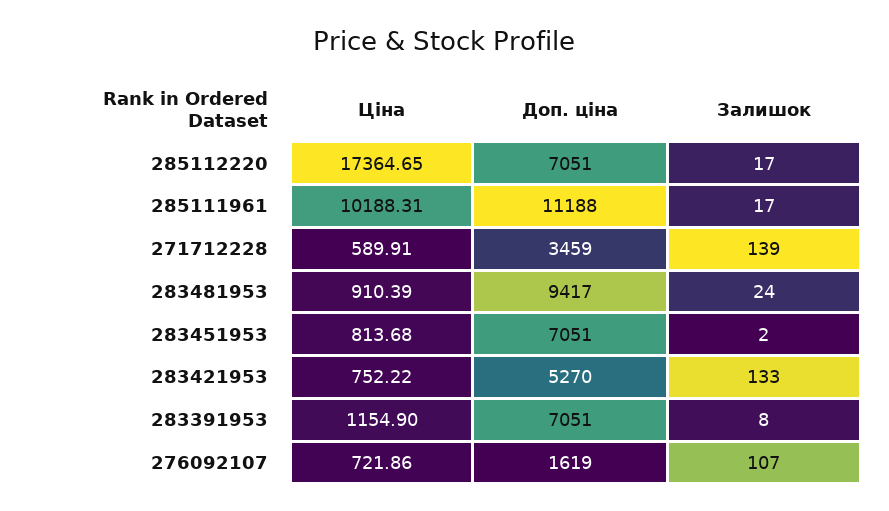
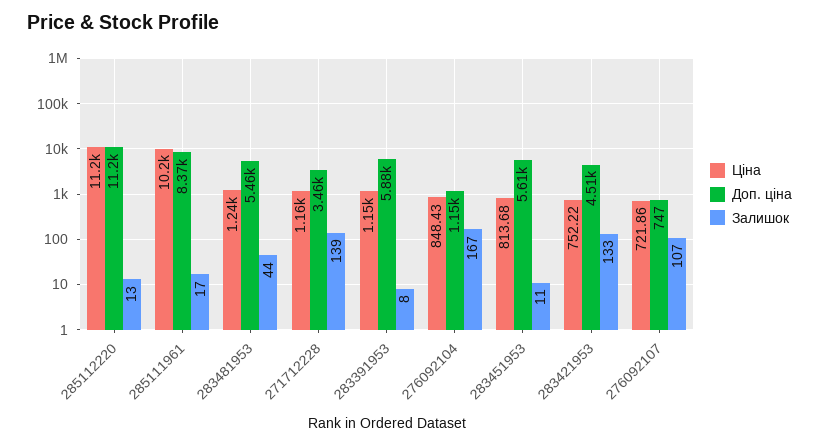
  {
    "Ціна": {
-     "285112220": 17364.65,
+     "285112220": 11200,
      "285111961": 10188.31,
-     "271712228": 589.91,
+     "271712228": 1160,
-     "283481953": 910.39,
+     "283481953": 1240,
      "283451953": 813.68,
      "283421953": 752.22,
      "283391953": 1154.9,
-     "276092107": 721.86
+     "276092107": 721.86,
+     "276092104": 848.43
    },
    "Доп. ціна": {
-     "285112220": 7051,
+     "285112220": 11200,
-     "285111961": 11188,
+     "285111961": 8370,
      "271712228": 3459,
-     "283481953": 9417,
+     "283481953": 5460,
-     "283451953": 7051,
+     "283451953": 5610,
-     "283421953": 5270,
+     "283421953": 4510,
-     "283391953": 7051,
+     "283391953": 5880,
-     "276092107": 1619
+     "276092107": 747,
+     "276092104": 1150
    },
    "Залишок": {
-     "285112220": 17,
+     "285112220": 13,
      "285111961": 17,
      "271712228": 139,
-     "283481953": 24,
+     "283481953": 44,
-     "283451953": 2,
+     "283451953": 11,
      "283421953": 133,
      "283391953": 8,
-     "276092107": 107
+     "276092107": 107,
+     "276092104": 167
    }
  }

